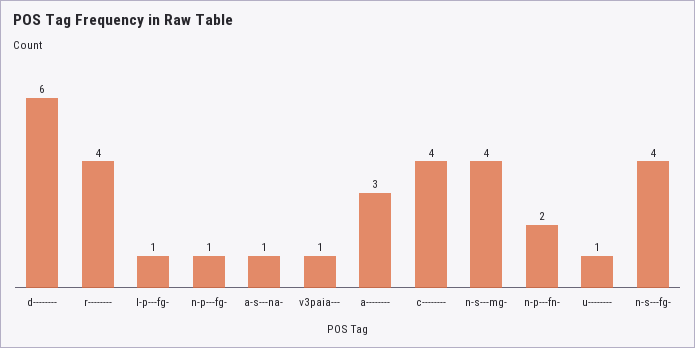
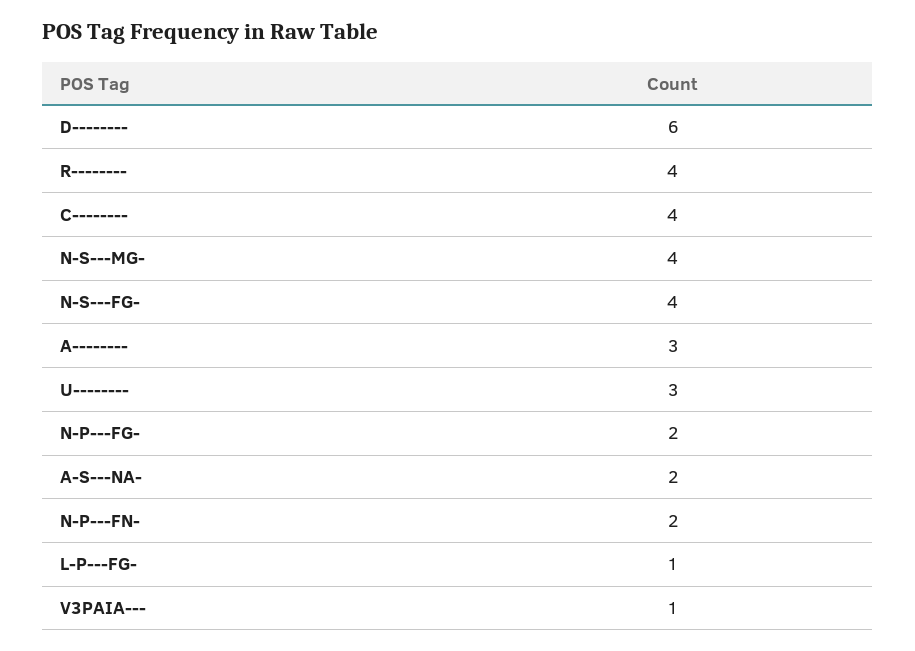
  {
    "d--------": 6,
    "r--------": 4,
    "l-p---fg-": 1,
-   "n-p---fg-": 1,
+   "n-p---fg-": 2,
-   "a-s---na-": 1,
+   "a-s---na-": 2,
    "v3paia---": 1,
    "a--------": 3,
    "c--------": 4,
    "n-s---mg-": 4,
    "n-p---fn-": 2,
-   "u--------": 1,
+   "u--------": 3,
    "n-s---fg-": 4
  }

